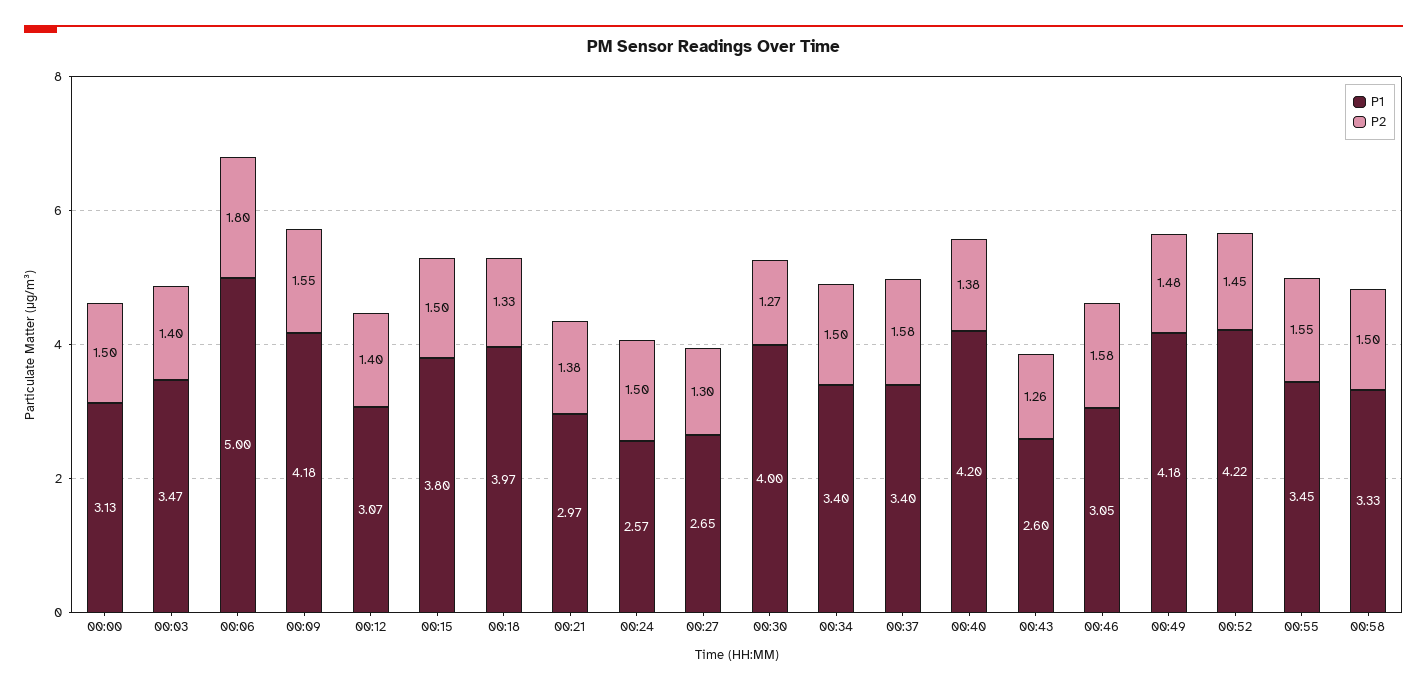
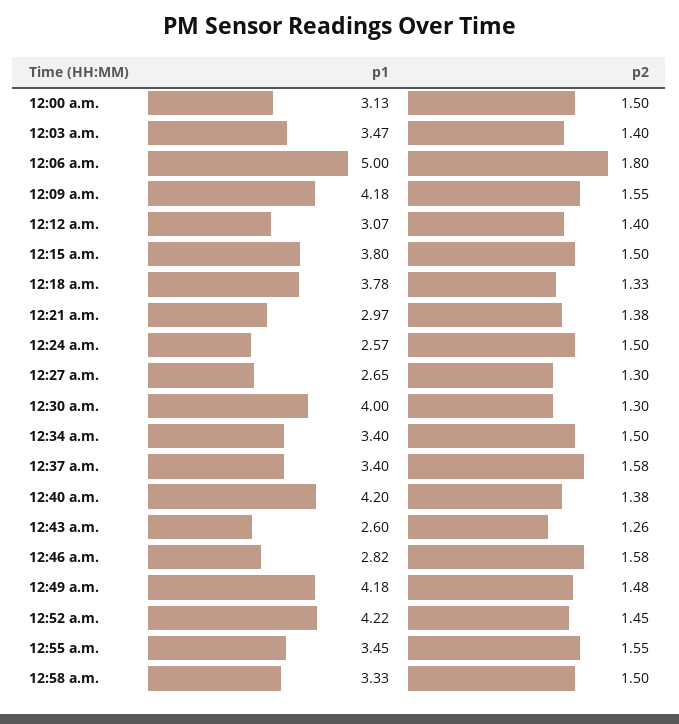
  {
    "P1": {
      "00:00": 3.13,
      "00:03": 3.47,
      "00:06": 5,
      "00:09": 4.18,
      "00:12": 3.07,
      "00:15": 3.8,
-     "00:18": 3.97,
+     "00:18": 3.78,
      "00:21": 2.97,
      "00:24": 2.57,
      "00:27": 2.65,
      "00:30": 4,
      "00:34": 3.4,
      "00:37": 3.4,
      "00:40": 4.2,
      "00:43": 2.6,
-     "00:46": 3.05,
+     "00:46": 2.82,
      "00:49": 4.18,
      "00:52": 4.22,
      "00:55": 3.45,
      "00:58": 3.33
    },
    "P2": {
      "00:00": 1.5,
      "00:03": 1.4,
      "00:06": 1.8,
      "00:09": 1.55,
      "00:12": 1.4,
      "00:15": 1.5,
      "00:18": 1.33,
      "00:21": 1.38,
      "00:24": 1.5,
      "00:27": 1.3,
-     "00:30": 1.27,
+     "00:30": 1.3,
      "00:34": 1.5,
      "00:37": 1.58,
      "00:40": 1.38,
      "00:43": 1.26,
      "00:46": 1.58,
      "00:49": 1.48,
      "00:52": 1.45,
      "00:55": 1.55,
      "00:58": 1.5
    }
  }

